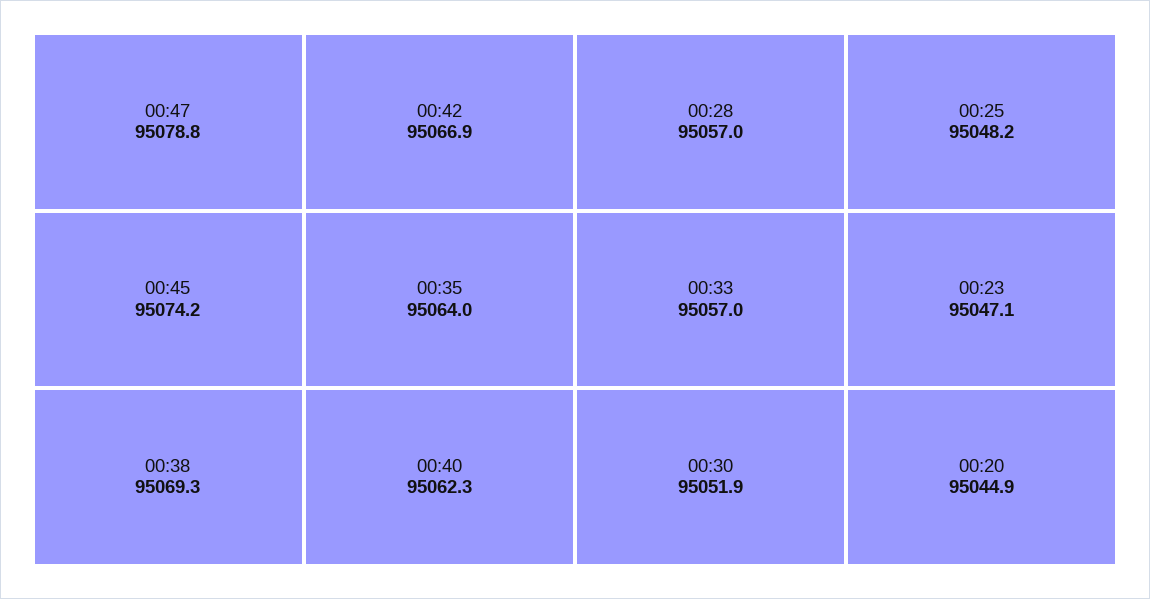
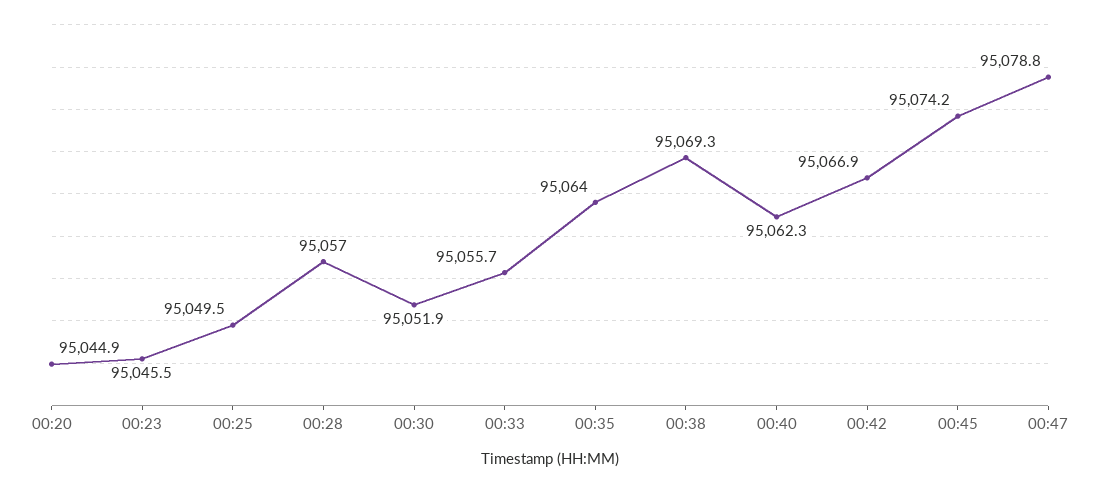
  {
    "00:47": 95078.8,
    "00:45": 95074.2,
    "00:38": 95069.3,
    "00:42": 95066.9,
    "00:35": 95064,
    "00:40": 95062.3,
    "00:28": 95057,
-   "00:33": 95057,
+   "00:33": 95055.7,
    "00:30": 95051.9,
-   "00:25": 95048.2,
+   "00:25": 95049.5,
-   "00:23": 95047.1,
+   "00:23": 95045.5,
    "00:20": 95044.9
  }

